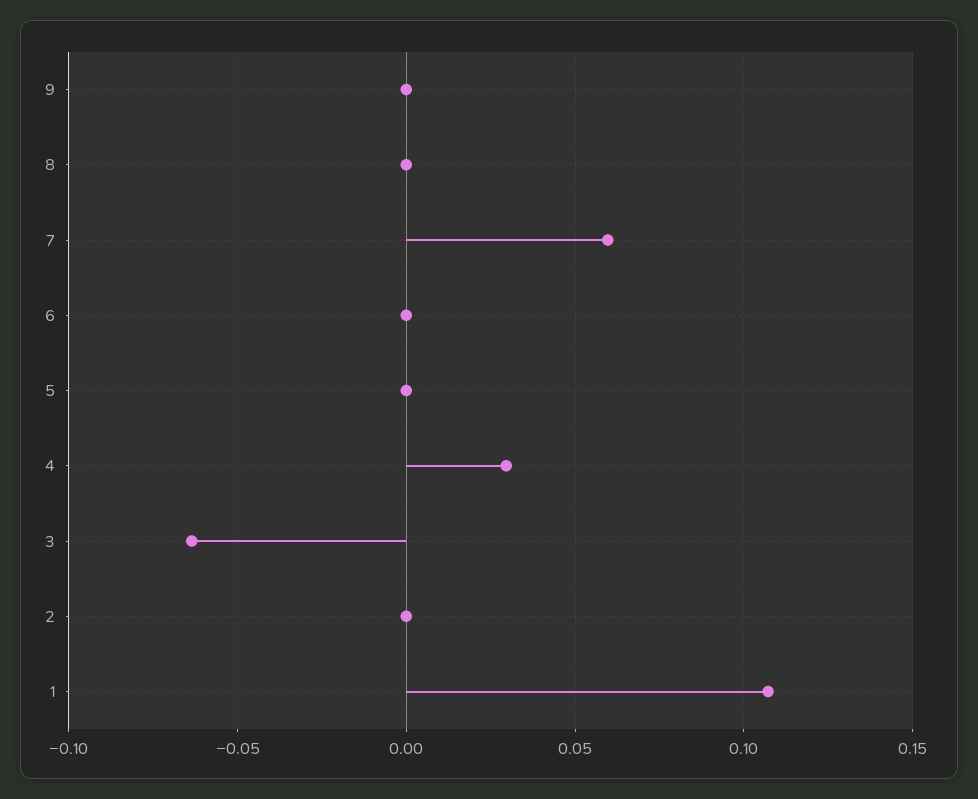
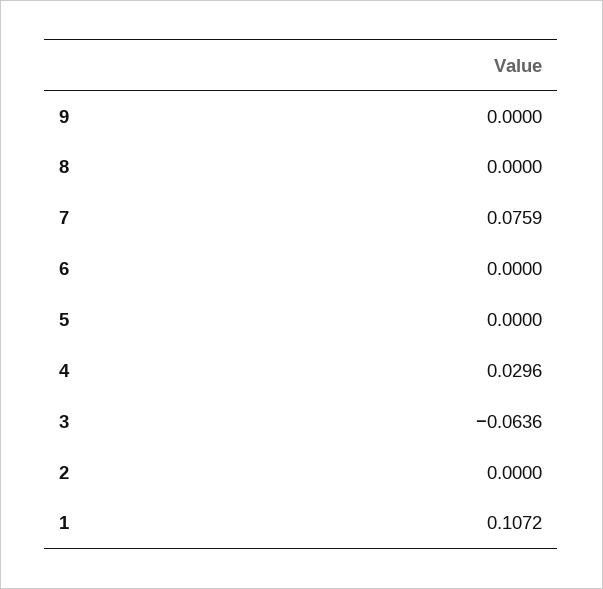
  {
    "9": 0,
    "8": 0,
-   "7": 0.06,
+   "7": 0.0759,
    "6": 0,
    "5": 0,
    "4": 0.0296,
    "3": -0.0636,
    "2": 0,
    "1": 0.1072
  }

